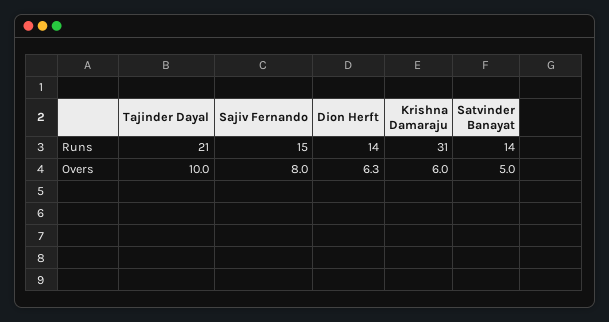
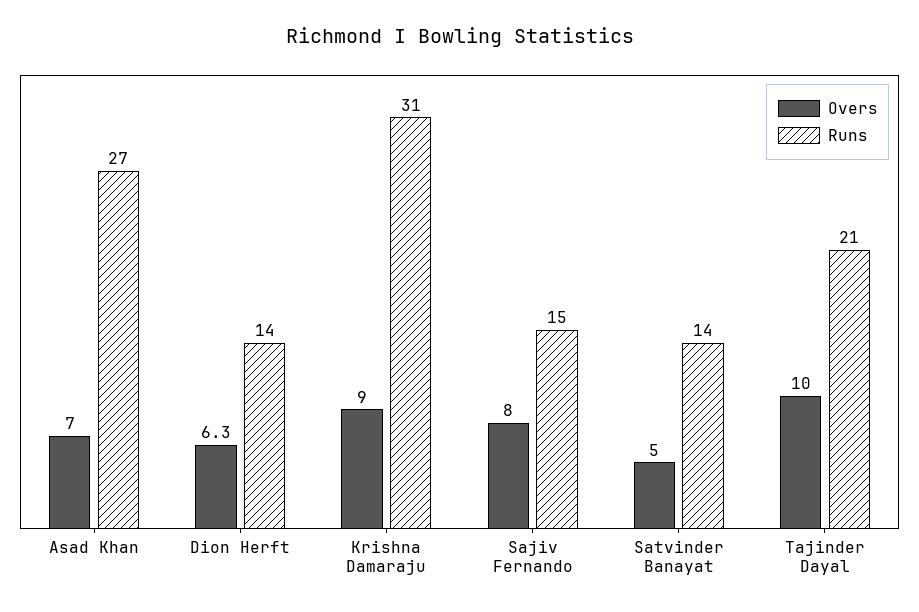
  {
    "Runs": {
      "Tajinder Dayal": 21,
      "Sajiv Fernando": 15,
      "Dion Herft": 14,
      "Krishna Damaraju": 31,
-     "Satvinder Banayat": 14
+     "Satvinder Banayat": 14,
+     "Asad Khan": 27
    },
    "Overs": {
      "Tajinder Dayal": 10,
      "Sajiv Fernando": 8,
      "Dion Herft": 6.3,
-     "Krishna Damaraju": 6,
+     "Krishna Damaraju": 9,
-     "Satvinder Banayat": 5
+     "Satvinder Banayat": 5,
+     "Asad Khan": 7
    }
  }

